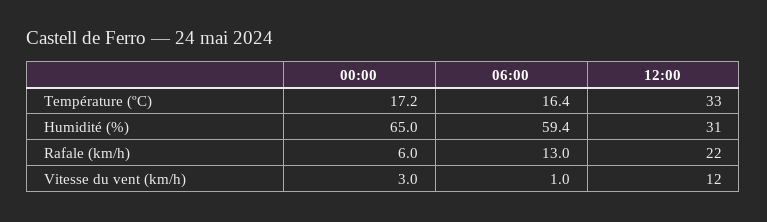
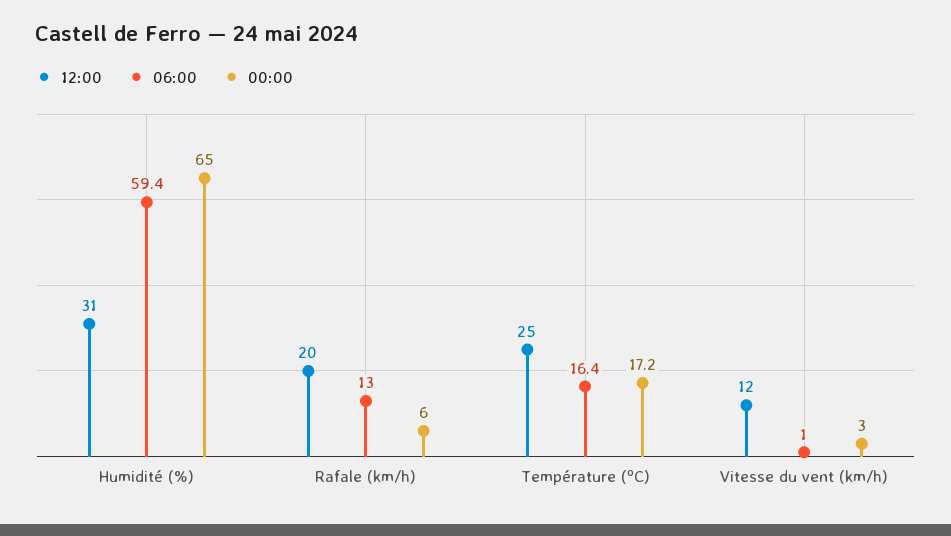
  {
    "00:00": {
      "Température (ºC)": 17.2,
      "Humidité (%)": 65,
      "Rafale (km/h)": 6,
      "Vitesse du vent (km/h)": 3
    },
    "06:00": {
      "Température (ºC)": 16.4,
      "Humidité (%)": 59.4,
      "Rafale (km/h)": 13,
      "Vitesse du vent (km/h)": 1
    },
    "12:00": {
-     "Température (ºC)": 33,
+     "Température (ºC)": 25,
      "Humidité (%)": 31,
-     "Rafale (km/h)": 22,
+     "Rafale (km/h)": 20,
      "Vitesse du vent (km/h)": 12
    }
  }

